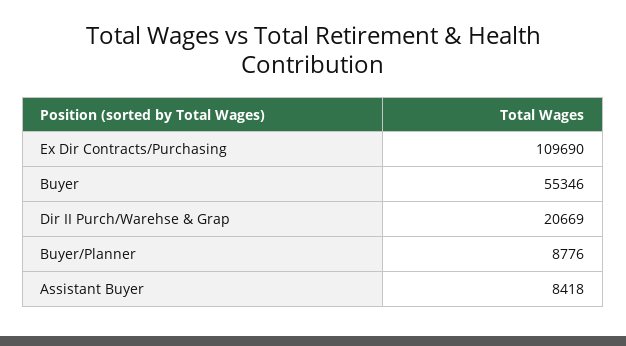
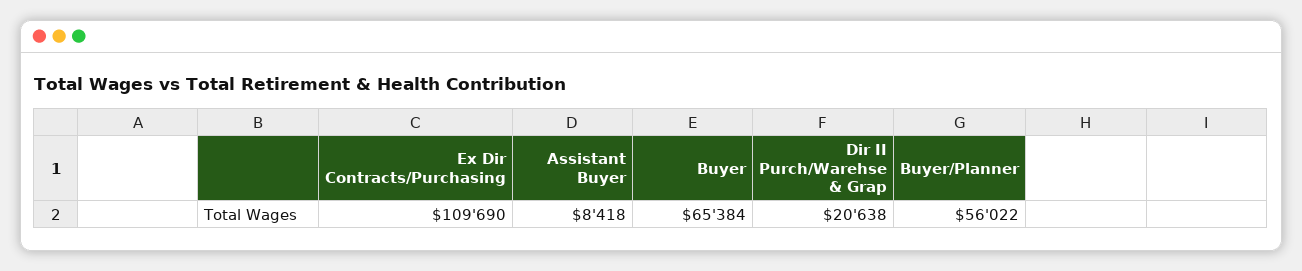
  {
    "Ex Dir Contracts/Purchasing": 109690,
-   "Buyer": 55346,
+   "Buyer": 65384,
-   "Dir II Purch/Warehse & Grap": 20669,
+   "Dir II Purch/Warehse & Grap": 20638,
-   "Buyer/Planner": 8776,
+   "Buyer/Planner": 56022,
    "Assistant Buyer": 8418
  }

